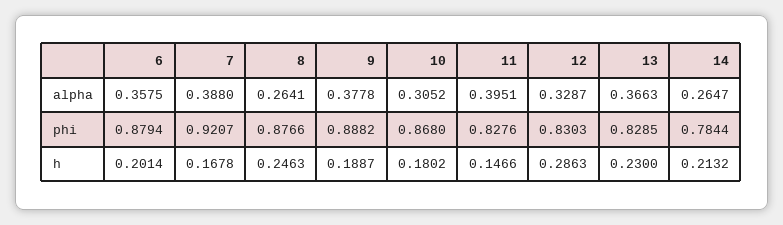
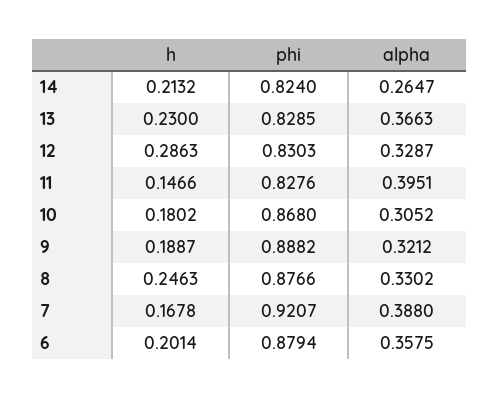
  {
    "6": {
      "alpha": 0.3575,
      "phi": 0.8794,
      "h": 0.2014
    },
    "7": {
      "alpha": 0.388,
      "phi": 0.9207,
      "h": 0.1678
    },
    "8": {
-     "alpha": 0.2641,
+     "alpha": 0.3302,
      "phi": 0.8766,
      "h": 0.2463
    },
    "9": {
-     "alpha": 0.3778,
+     "alpha": 0.3212,
      "phi": 0.8882,
      "h": 0.1887
    },
    "10": {
      "alpha": 0.3052,
      "phi": 0.868,
      "h": 0.1802
    },
    "11": {
      "alpha": 0.3951,
      "phi": 0.8276,
      "h": 0.1466
    },
    "12": {
      "alpha": 0.3287,
      "phi": 0.8303,
      "h": 0.2863
    },
    "13": {
      "alpha": 0.3663,
      "phi": 0.8285,
      "h": 0.23
    },
    "14": {
      "alpha": 0.2647,
-     "phi": 0.7844,
+     "phi": 0.824,
      "h": 0.2132
    }
  }

